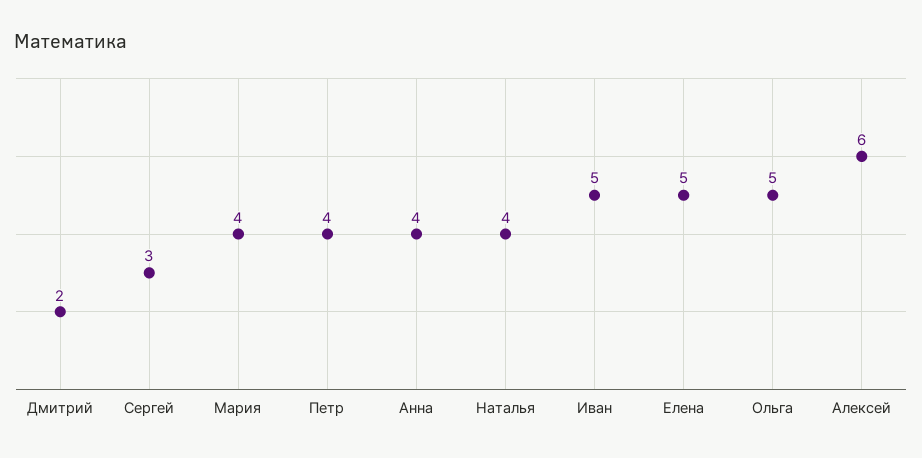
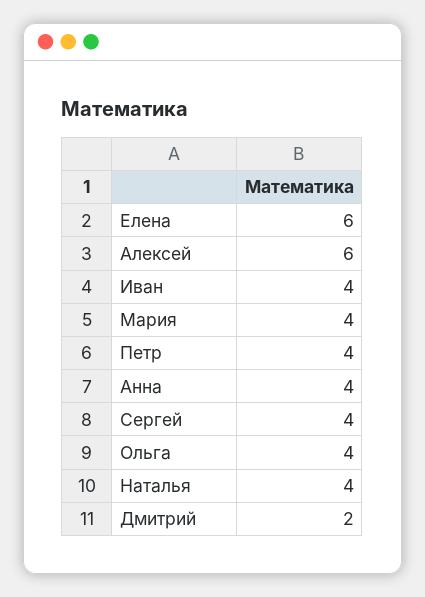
  {
    "Дмитрий": 2,
-   "Сергей": 3,
+   "Сергей": 4,
    "Мария": 4,
    "Петр": 4,
    "Анна": 4,
    "Наталья": 4,
-   "Иван": 5,
+   "Иван": 4,
-   "Елена": 5,
+   "Елена": 6,
-   "Ольга": 5,
+   "Ольга": 4,
    "Алексей": 6
  }

